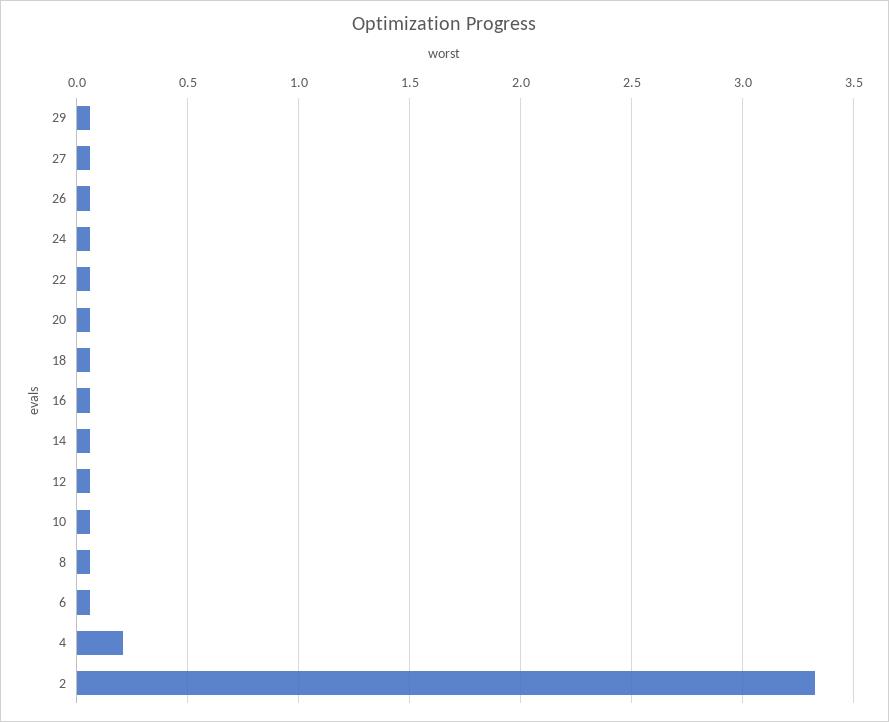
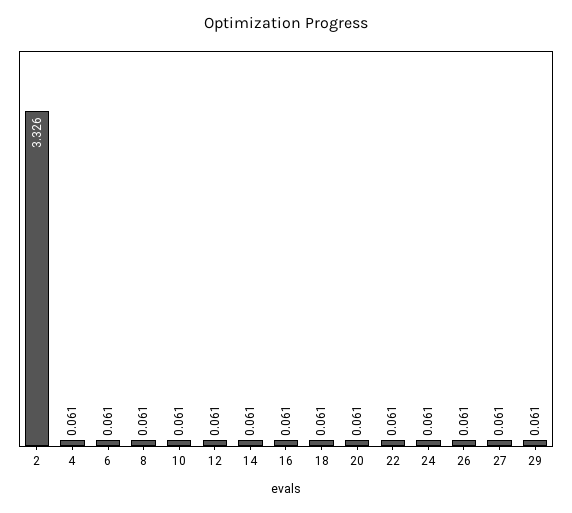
  {
    "29": 0.061,
    "27": 0.061,
    "26": 0.061,
    "24": 0.061,
    "22": 0.061,
    "20": 0.061,
    "18": 0.061,
    "16": 0.061,
    "14": 0.061,
    "12": 0.061,
    "10": 0.061,
    "8": 0.061,
    "6": 0.061,
-   "4": 0.2,
+   "4": 0.061,
    "2": 3.326
  }

